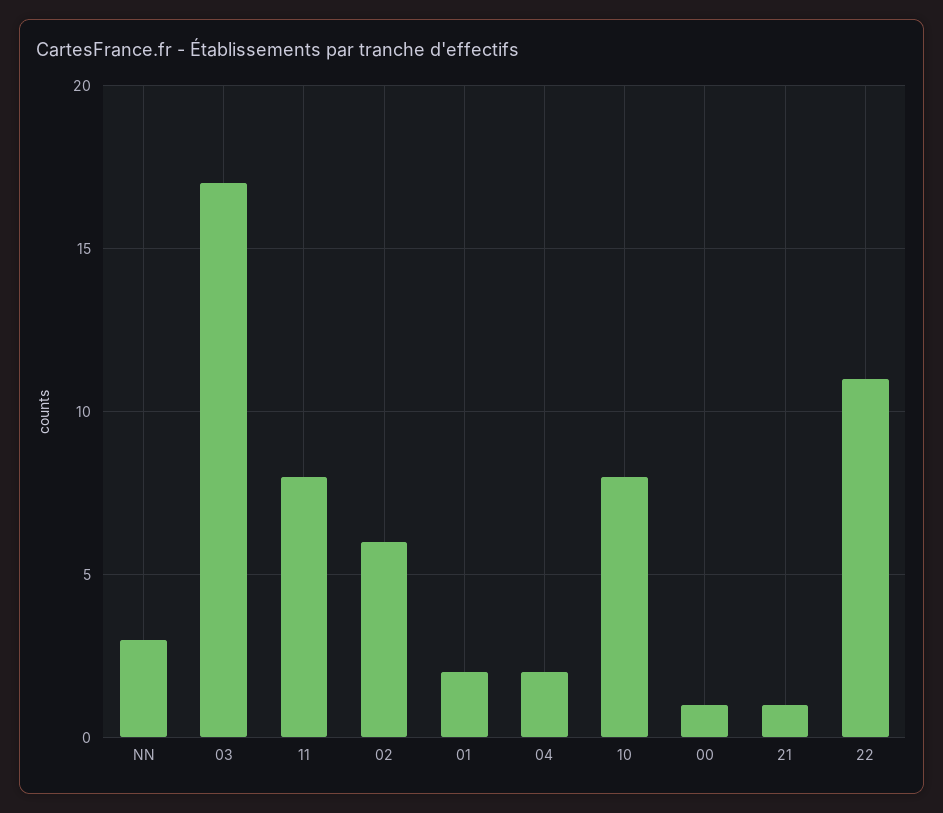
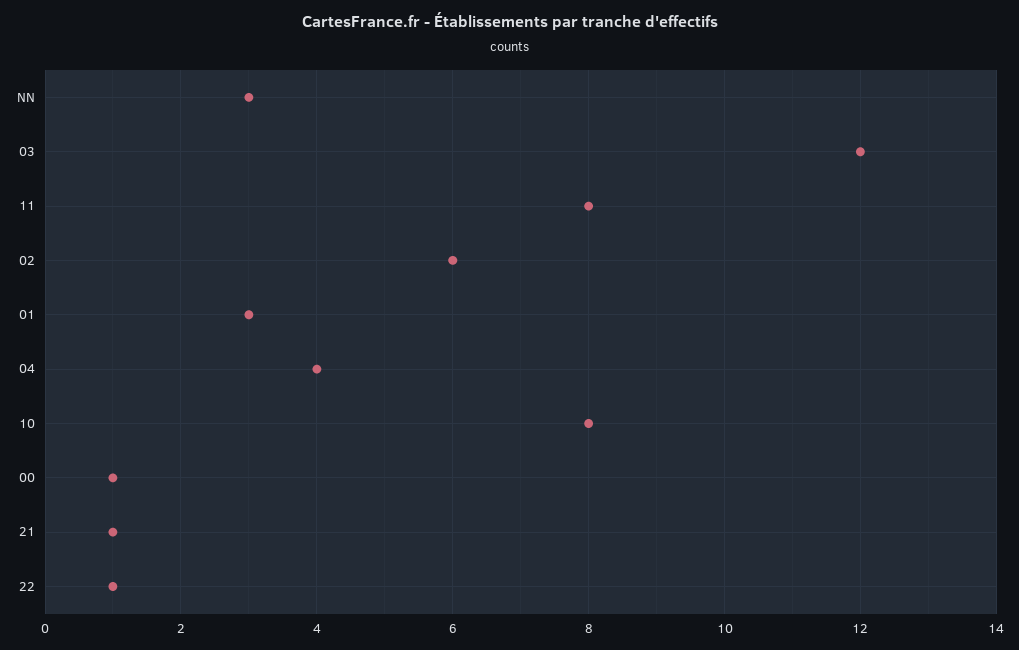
  {
    "NN": 3,
-   "03": 17,
+   "03": 12,
    "11": 8,
    "02": 6,
-   "01": 2,
+   "01": 3,
-   "04": 2,
+   "04": 4,
    "10": 8,
    "00": 1,
    "21": 1,
-   "22": 11
+   "22": 1
  }

